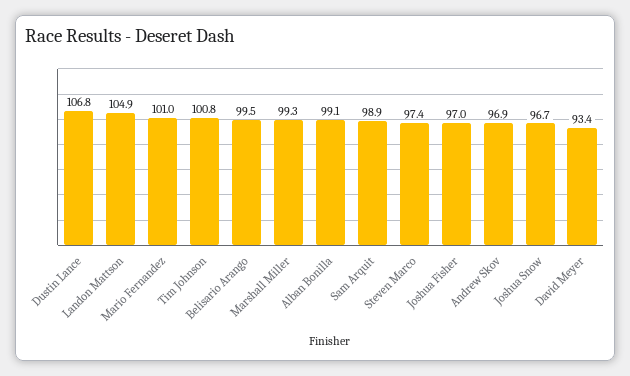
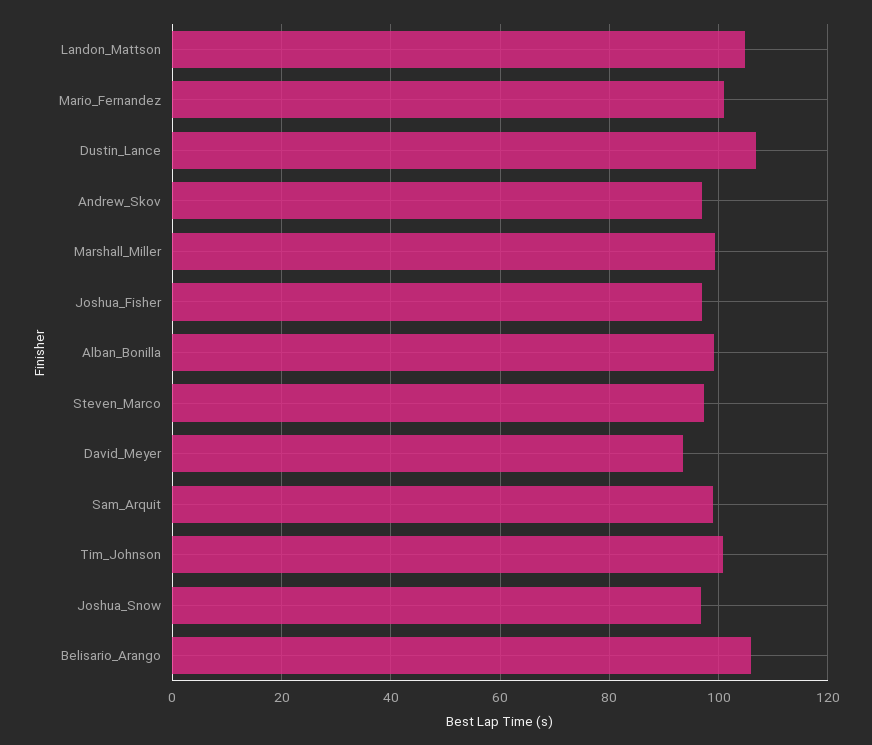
  {
    "Dustin Lance": 106.8,
    "Landon Mattson": 104.9,
    "Mario Fernandez": 101,
    "Tim Johnson": 100.8,
-   "Belisario Arango": 99.5,
+   "Belisario Arango": 106,
    "Marshall Miller": 99.3,
    "Alban Bonilla": 99.1,
    "Sam Arquit": 98.9,
    "Steven Marco": 97.4,
    "Joshua Fisher": 97,
    "Andrew Skov": 96.9,
    "Joshua Snow": 96.7,
    "David Meyer": 93.4
  }

